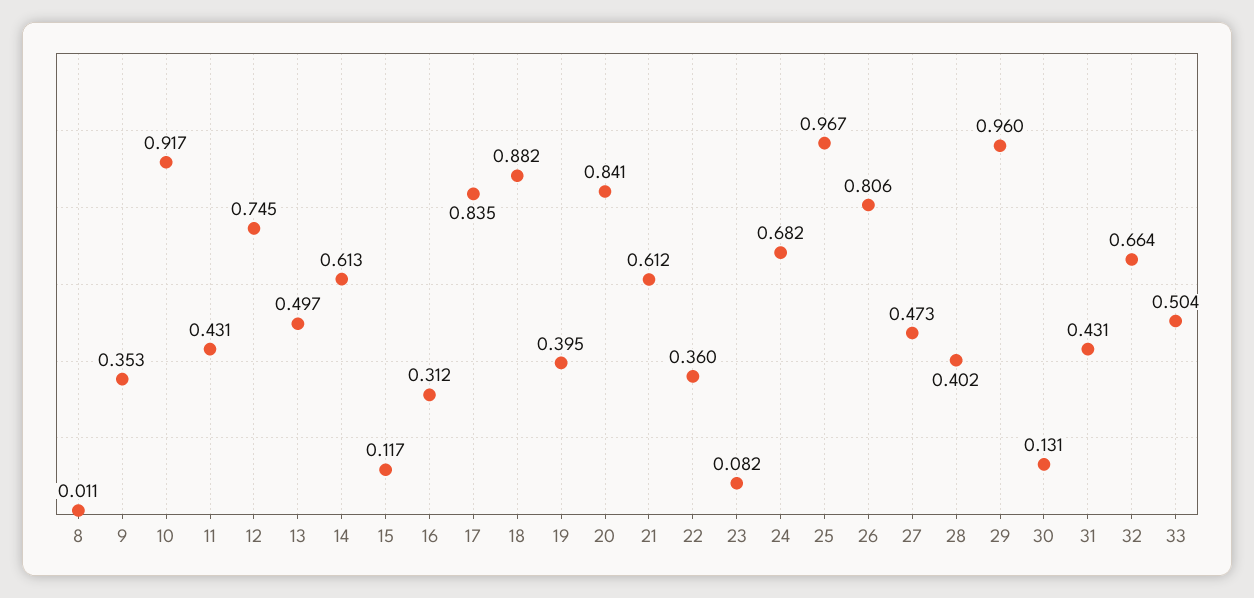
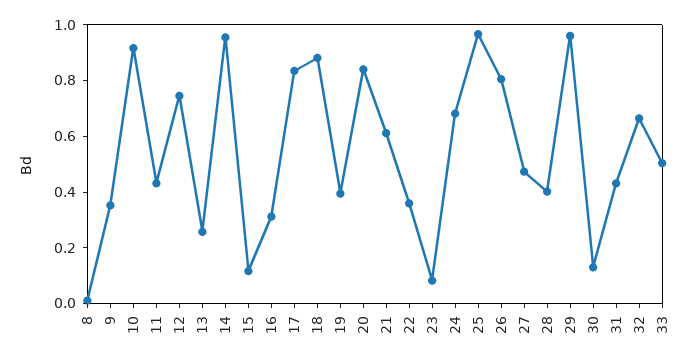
  {
    "8": 0.011,
    "9": 0.353,
    "10": 0.917,
    "11": 0.431,
    "12": 0.745,
-   "13": 0.497,
+   "13": 0.25,
-   "14": 0.613,
+   "14": 0.95,
    "15": 0.117,
    "16": 0.312,
    "17": 0.835,
    "18": 0.882,
    "19": 0.395,
    "20": 0.841,
    "21": 0.612,
    "22": 0.36,
    "23": 0.082,
    "24": 0.682,
    "25": 0.967,
    "26": 0.806,
    "27": 0.473,
    "28": 0.402,
    "29": 0.96,
    "30": 0.131,
    "31": 0.431,
    "32": 0.664,
    "33": 0.504
  }

